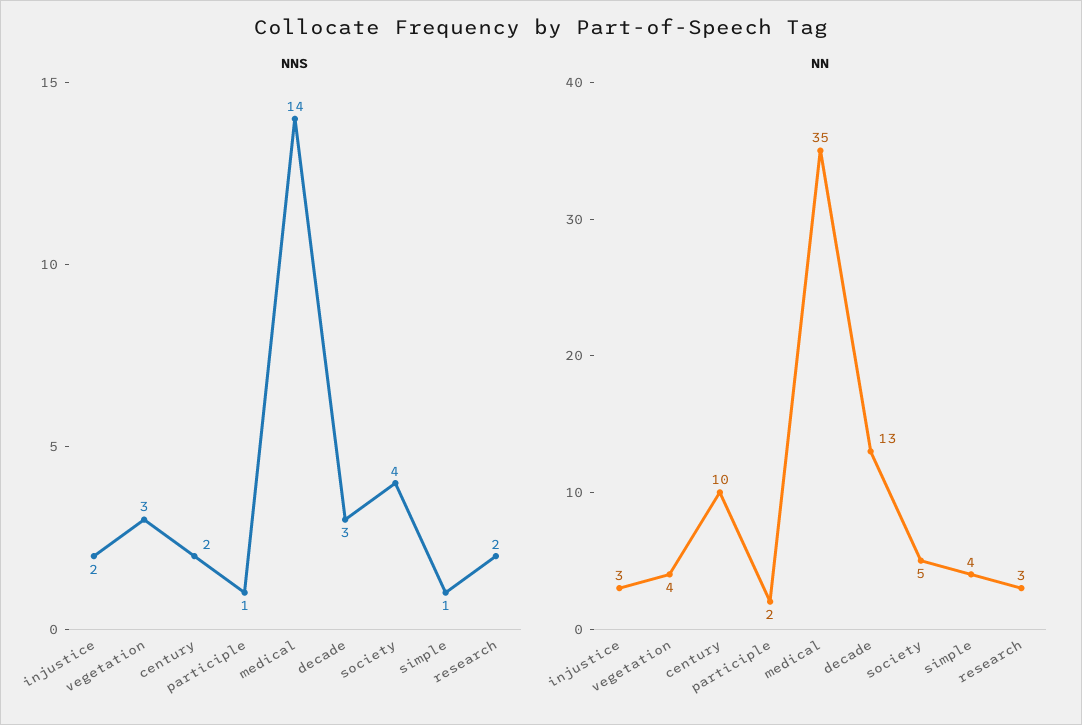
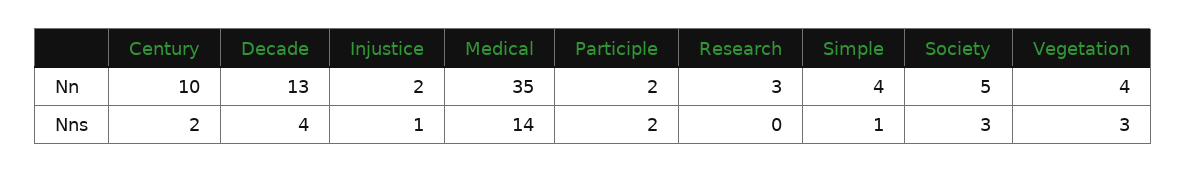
  {
    "NNS": {
-     "injustice": 2,
+     "injustice": 1,
      "vegetation": 3,
      "century": 2,
-     "participle": 1,
+     "participle": 2,
      "medical": 14,
-     "decade": 3,
+     "decade": 4,
-     "society": 4,
+     "society": 3,
      "simple": 1,
-     "research": 2
+     "research": 0
    },
    "NN": {
-     "injustice": 3,
+     "injustice": 2,
      "vegetation": 4,
      "century": 10,
      "participle": 2,
      "medical": 35,
      "decade": 13,
      "society": 5,
      "simple": 4,
      "research": 3
    }
  }

